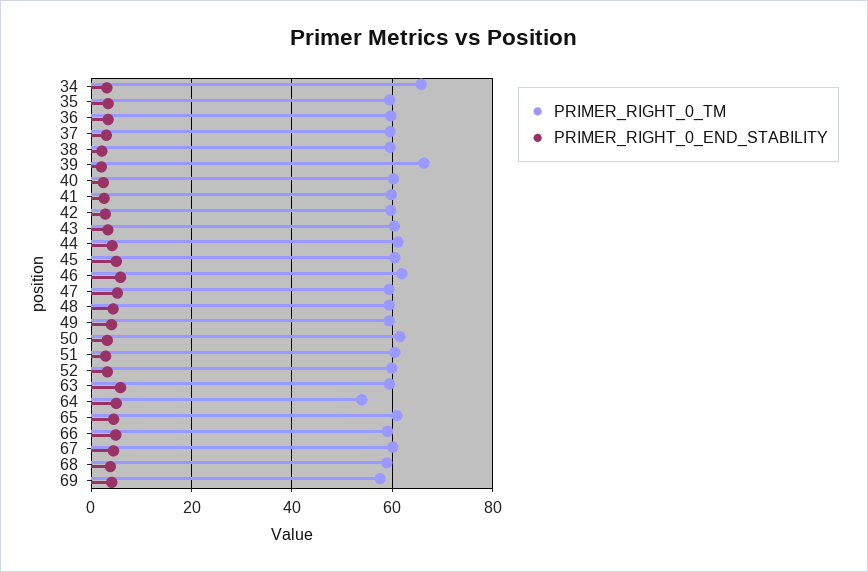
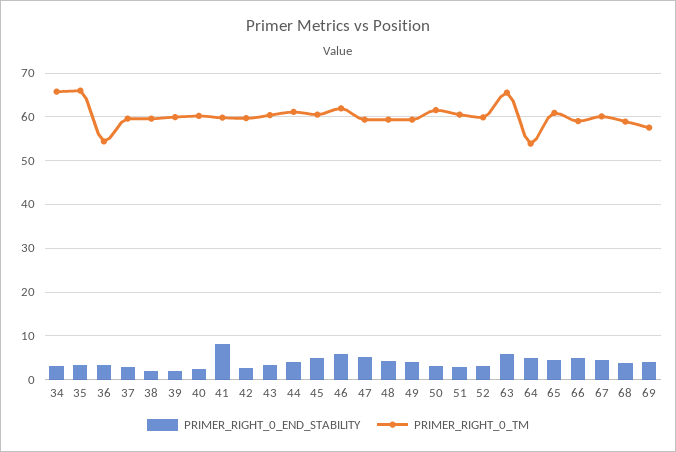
  {
    "PRIMER_RIGHT_0_TM": {
      "34": 66,
-     "35": 60,
+     "35": 66,
-     "36": 60,
+     "36": 54,
      "37": 60,
      "38": 60,
-     "39": 66,
+     "39": 60,
      "40": 60,
      "41": 60,
      "42": 60,
      "43": 60,
      "44": 62,
      "45": 60,
      "46": 62,
      "47": 60,
      "48": 60,
      "49": 60,
      "50": 62,
      "51": 60,
      "52": 60,
-     "63": 60,
+     "63": 66,
      "64": 54,
      "65": 60,
      "66": 60,
      "67": 60,
      "68": 58,
      "69": 58
    },
    "PRIMER_RIGHT_0_END_STABILITY": {
      "34": 4,
      "35": 4,
      "36": 4,
      "37": 2,
      "38": 2,
      "39": 2,
      "40": 2,
-     "41": 2,
+     "41": 8,
      "42": 2,
      "43": 4,
      "44": 4,
      "45": 4,
      "46": 6,
      "47": 6,
      "48": 4,
      "49": 4,
      "50": 4,
      "51": 2,
      "52": 4,
      "63": 6,
      "64": 4,
      "65": 4,
      "66": 4,
      "67": 4,
      "68": 4,
      "69": 4
    }
  }

